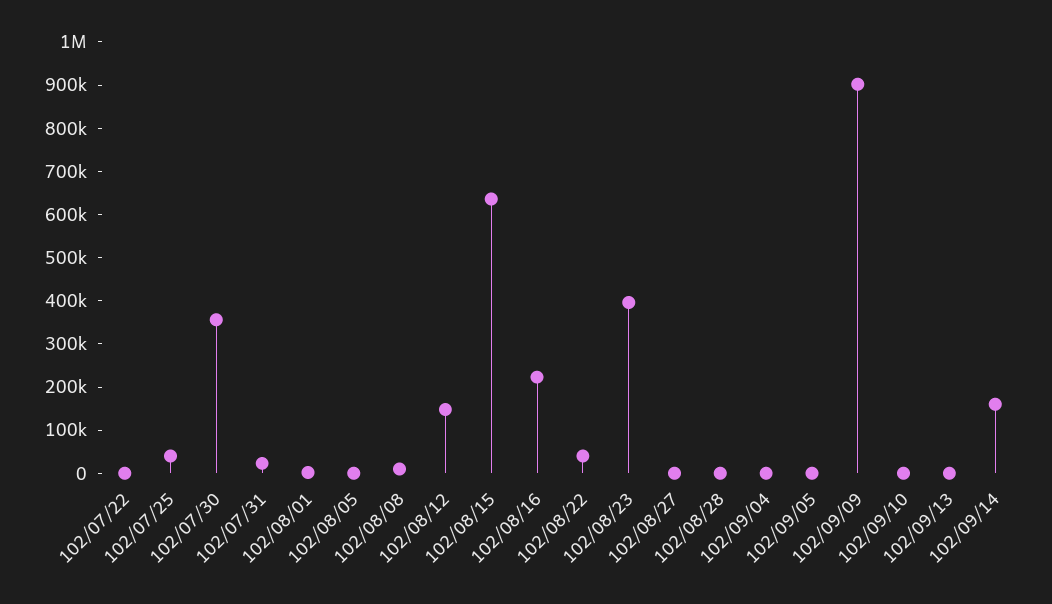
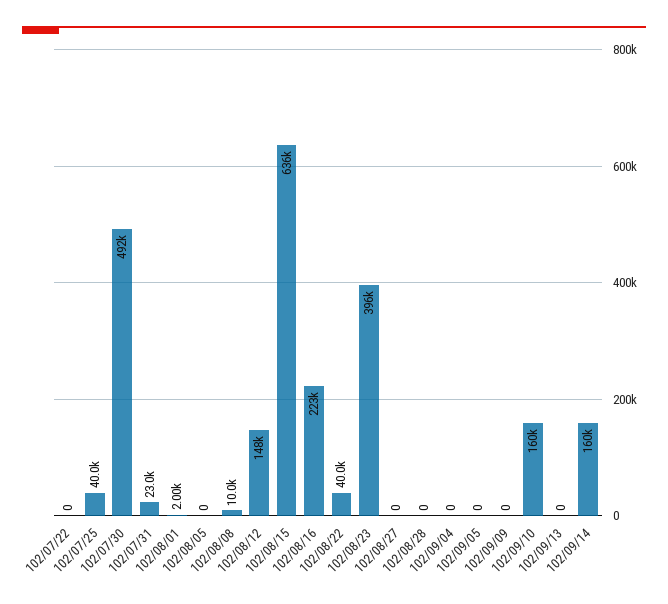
  {
    "102/07/22": 0,
    "102/07/25": 40000,
-   "102/07/30": 360000,
+   "102/07/30": 492000,
    "102/07/31": 23000,
    "102/08/01": 2000,
    "102/08/05": 0,
    "102/08/08": 10000,
    "102/08/12": 148000,
    "102/08/15": 636000,
    "102/08/16": 223000,
    "102/08/22": 40000,
    "102/08/23": 396000,
    "102/08/27": 0,
    "102/08/28": 0,
    "102/09/04": 0,
    "102/09/05": 0,
-   "102/09/09": 900000,
+   "102/09/09": 0,
-   "102/09/10": 0,
+   "102/09/10": 160000,
    "102/09/13": 0,
    "102/09/14": 160000
  }

